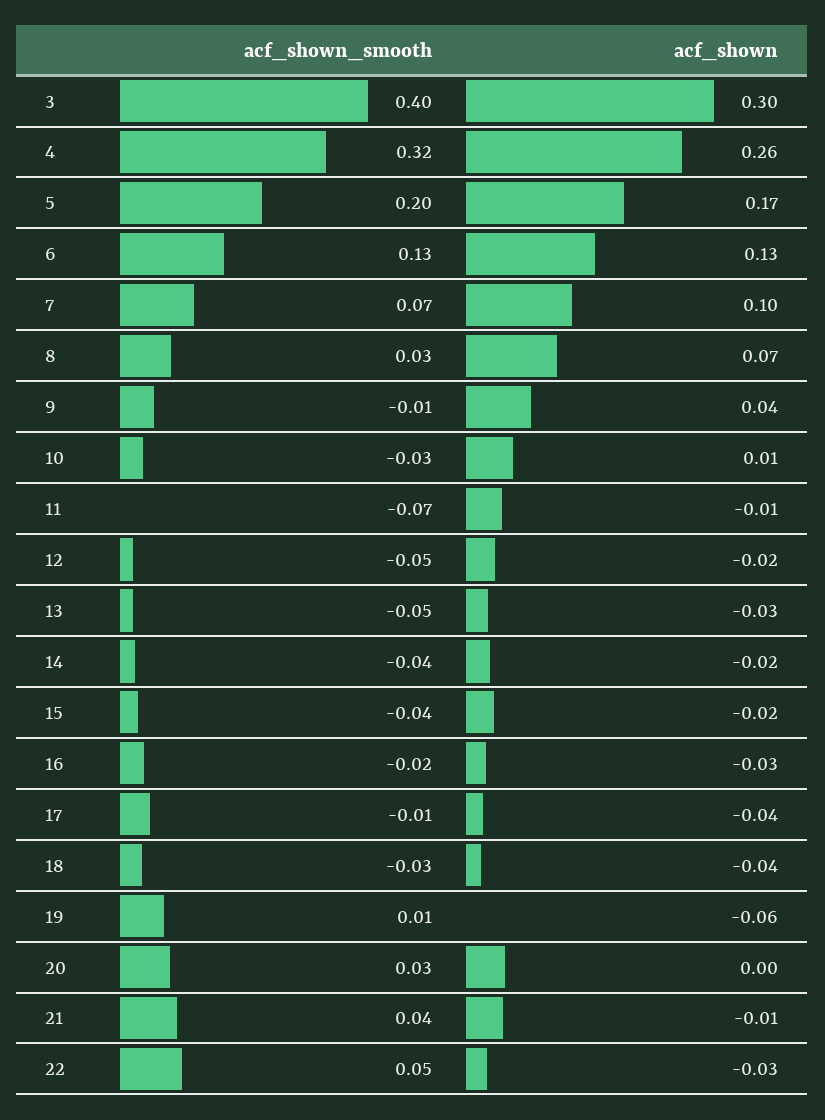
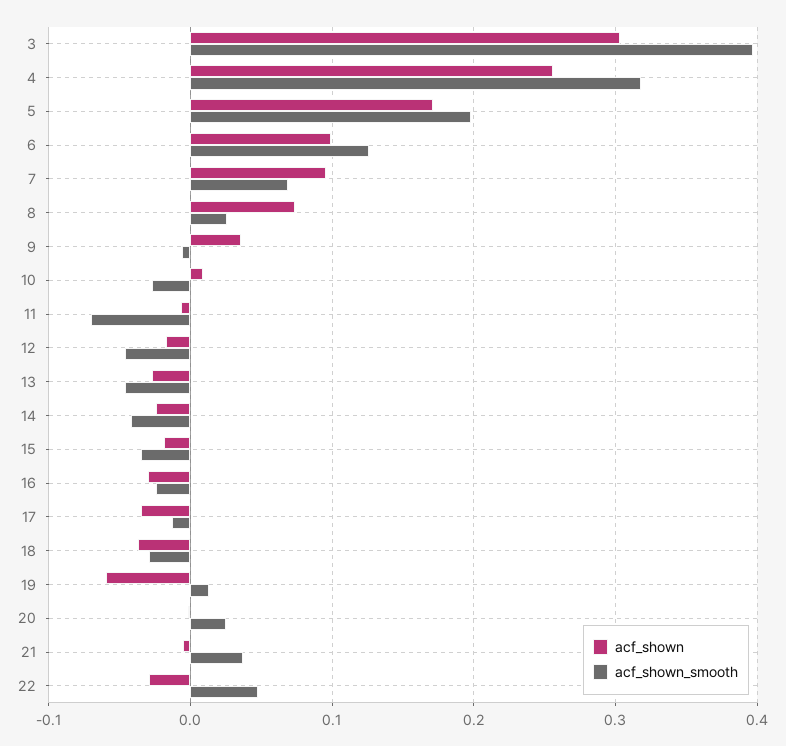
  {
    "acf_shown_smooth": {
      "3": 0.4,
      "4": 0.32,
      "5": 0.2,
      "6": 0.13,
      "7": 0.07,
      "8": 0.03,
      "9": -0.01,
      "10": -0.03,
      "11": -0.07,
      "12": -0.05,
      "13": -0.05,
      "14": -0.04,
      "15": -0.04,
      "16": -0.02,
      "17": -0.01,
      "18": -0.03,
      "19": 0.01,
      "20": 0.03,
      "21": 0.04,
      "22": 0.05
    },
    "acf_shown": {
      "3": 0.3,
      "4": 0.26,
      "5": 0.17,
-     "6": 0.13,
+     "6": 0.1,
      "7": 0.1,
      "8": 0.07,
      "9": 0.04,
      "10": 0.01,
      "11": -0.01,
      "12": -0.02,
      "13": -0.03,
      "14": -0.02,
      "15": -0.02,
      "16": -0.03,
      "17": -0.04,
      "18": -0.04,
      "19": -0.06,
      "20": 0,
      "21": -0.01,
      "22": -0.03
    }
  }

